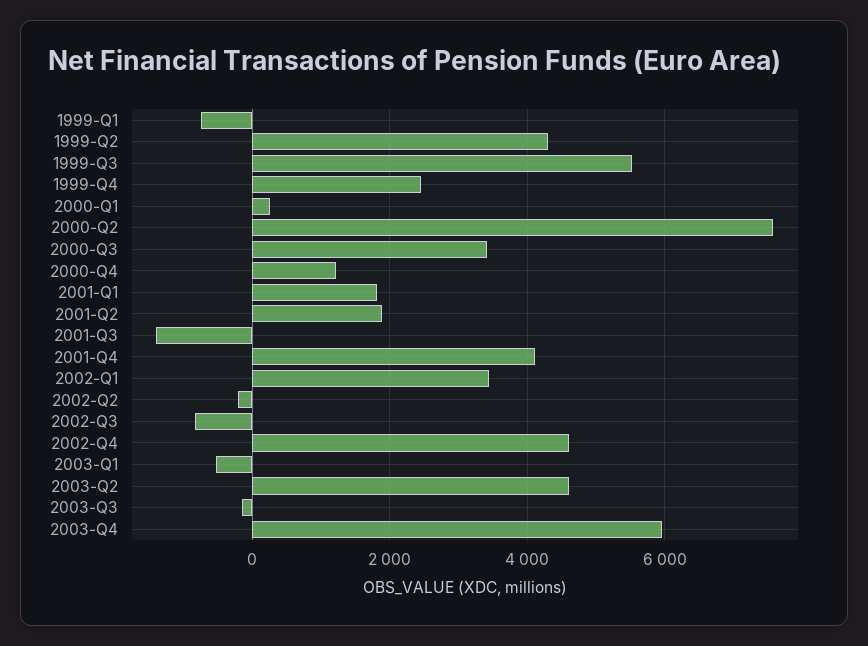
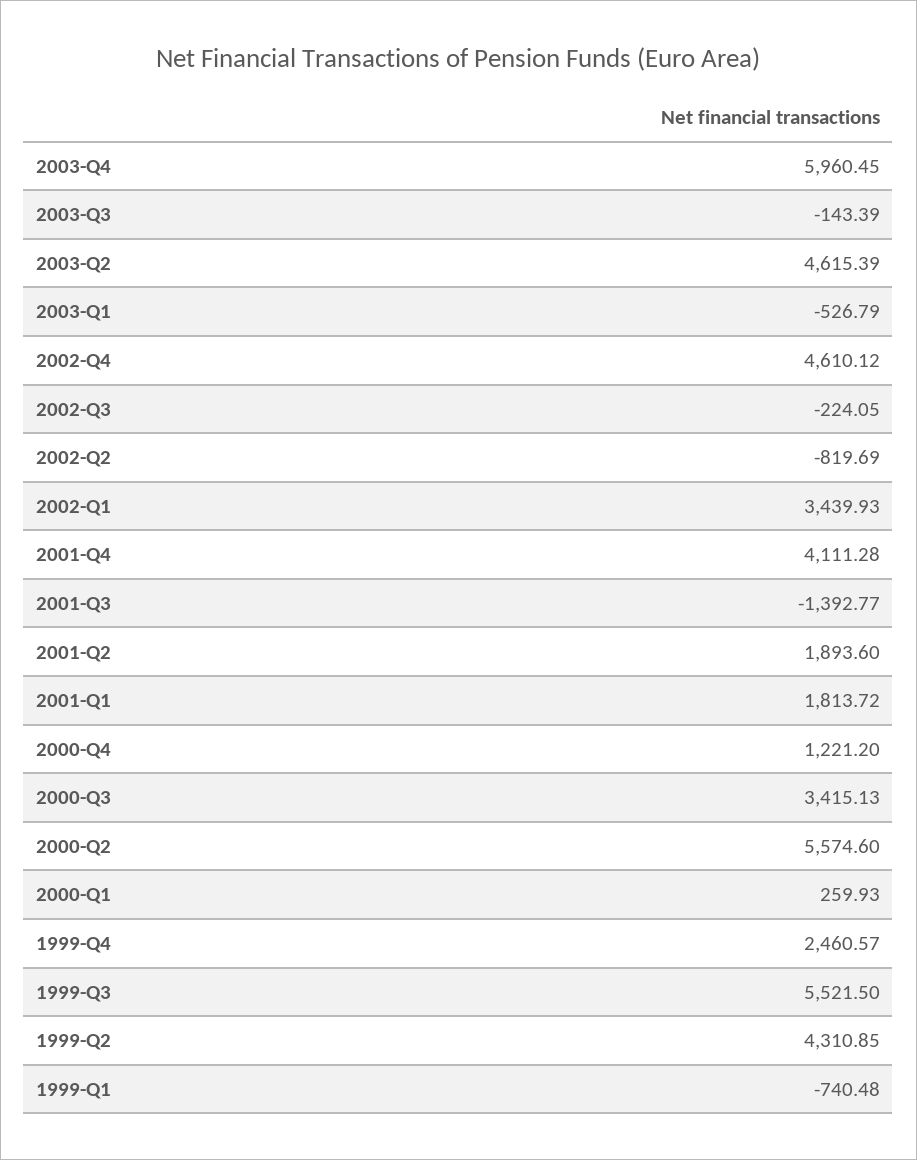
  {
    "1999-Q1": -740.48,
    "1999-Q2": 4310.85,
    "1999-Q3": 5521.5,
    "1999-Q4": 2460.57,
    "2000-Q1": 259.93,
-   "2000-Q2": 7600,
+   "2000-Q2": 5574.6,
    "2000-Q3": 3415.13,
    "2000-Q4": 1221.2,
    "2001-Q1": 1813.72,
    "2001-Q2": 1893.6,
    "2001-Q3": -1392.77,
    "2001-Q4": 4111.28,
    "2002-Q1": 3439.93,
-   "2002-Q2": -200,
+   "2002-Q2": -819.69,
-   "2002-Q3": -800,
+   "2002-Q3": -224.05,
    "2002-Q4": 4610.12,
    "2003-Q1": -526.79,
    "2003-Q2": 4615.39,
    "2003-Q3": -143.39,
    "2003-Q4": 5960.45
  }

